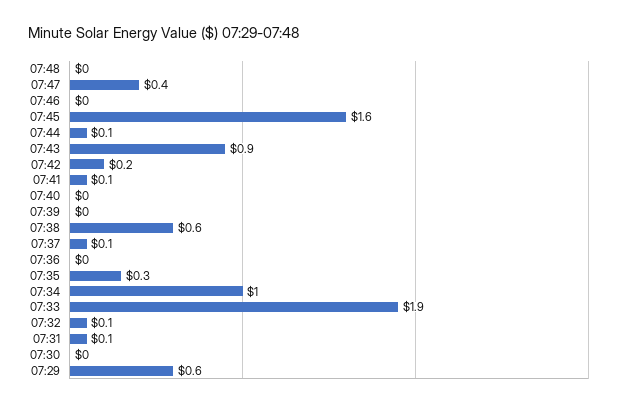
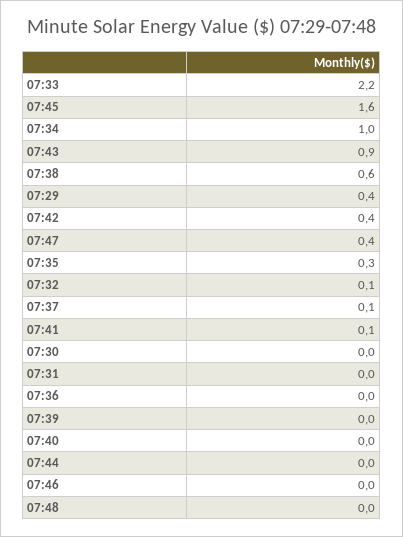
  {
    "07:48": 0,
    "07:47": 0.4,
    "07:46": 0,
    "07:45": 1.6,
-   "07:44": 0.1,
+   "07:44": 0,
    "07:43": 0.9,
-   "07:42": 0.2,
+   "07:42": 0.4,
    "07:41": 0.1,
    "07:40": 0,
    "07:39": 0,
    "07:38": 0.6,
    "07:37": 0.1,
    "07:36": 0,
    "07:35": 0.3,
    "07:34": 1,
-   "07:33": 1.9,
+   "07:33": 2.2,
    "07:32": 0.1,
-   "07:31": 0.1,
+   "07:31": 0,
    "07:30": 0,
-   "07:29": 0.6
+   "07:29": 0.4
  }

